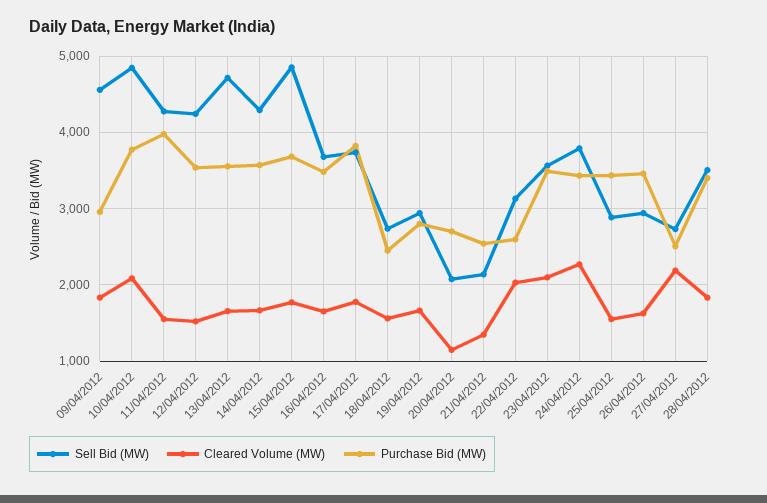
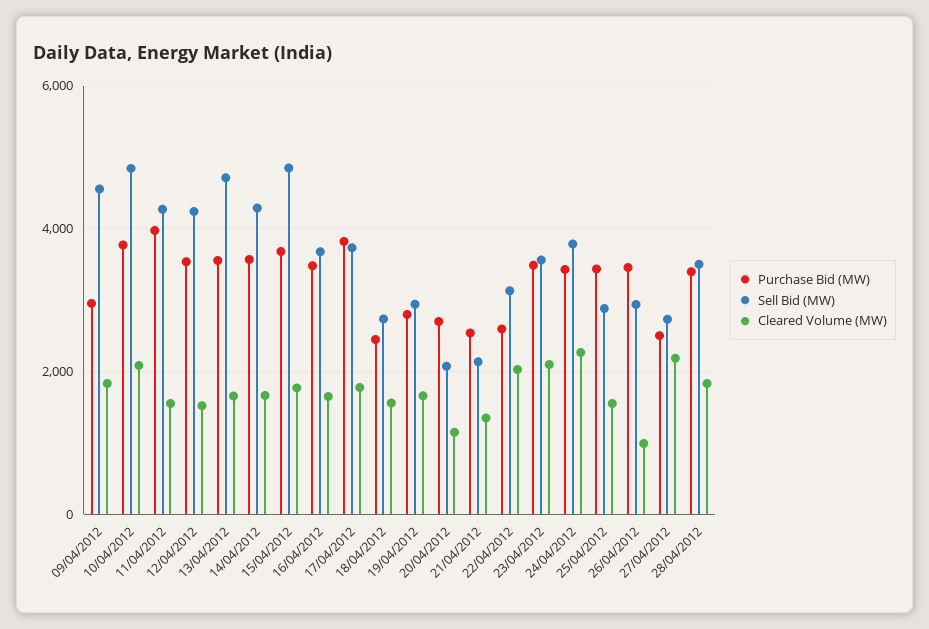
  {
    "Sell Bid (MW)": {
      "09/04/2012": 4600,
      "10/04/2012": 4800,
      "11/04/2012": 4300,
      "12/04/2012": 4200,
      "13/04/2012": 4700,
      "14/04/2012": 4300,
      "15/04/2012": 4900,
      "16/04/2012": 3700,
      "17/04/2012": 3700,
      "18/04/2012": 2700,
      "19/04/2012": 2900,
      "20/04/2012": 2100,
      "21/04/2012": 2100,
      "22/04/2012": 3100,
      "23/04/2012": 3600,
      "24/04/2012": 3800,
      "25/04/2012": 2900,
      "26/04/2012": 2900,
      "27/04/2012": 2700,
      "28/04/2012": 3500
    },
    "Cleared Volume (MW)": {
      "09/04/2012": 1800,
      "10/04/2012": 2100,
      "11/04/2012": 1600,
      "12/04/2012": 1500,
      "13/04/2012": 1700,
      "14/04/2012": 1700,
      "15/04/2012": 1800,
      "16/04/2012": 1700,
      "17/04/2012": 1800,
      "18/04/2012": 1600,
      "19/04/2012": 1700,
      "20/04/2012": 1100,
      "21/04/2012": 1300,
      "22/04/2012": 2000,
      "23/04/2012": 2100,
      "24/04/2012": 2300,
      "25/04/2012": 1600,
-     "26/04/2012": 1600,
+     "26/04/2012": 1000,
      "27/04/2012": 2200,
      "28/04/2012": 1800
    },
    "Purchase Bid (MW)": {
      "09/04/2012": 3000,
      "10/04/2012": 3800,
      "11/04/2012": 4000,
      "12/04/2012": 3500,
      "13/04/2012": 3600,
      "14/04/2012": 3600,
      "15/04/2012": 3700,
      "16/04/2012": 3500,
      "17/04/2012": 3800,
      "18/04/2012": 2400,
      "19/04/2012": 2800,
      "20/04/2012": 2700,
      "21/04/2012": 2500,
      "22/04/2012": 2600,
      "23/04/2012": 3500,
      "24/04/2012": 3400,
      "25/04/2012": 3400,
      "26/04/2012": 3500,
      "27/04/2012": 2500,
      "28/04/2012": 3400
    }
  }

